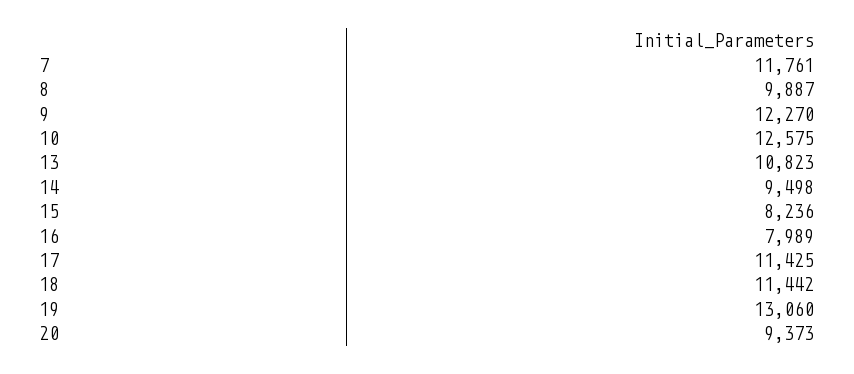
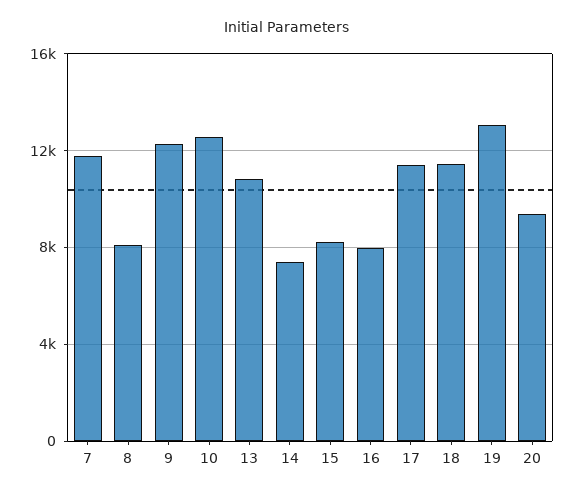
  {
    "7": 11761,
-   "8": 9887,
+   "8": 8000,
    "9": 12270,
    "10": 12575,
    "13": 10823,
-   "14": 9498,
+   "14": 7500,
    "15": 8236,
    "16": 7989,
    "17": 11425,
    "18": 11442,
    "19": 13060,
    "20": 9373
  }

